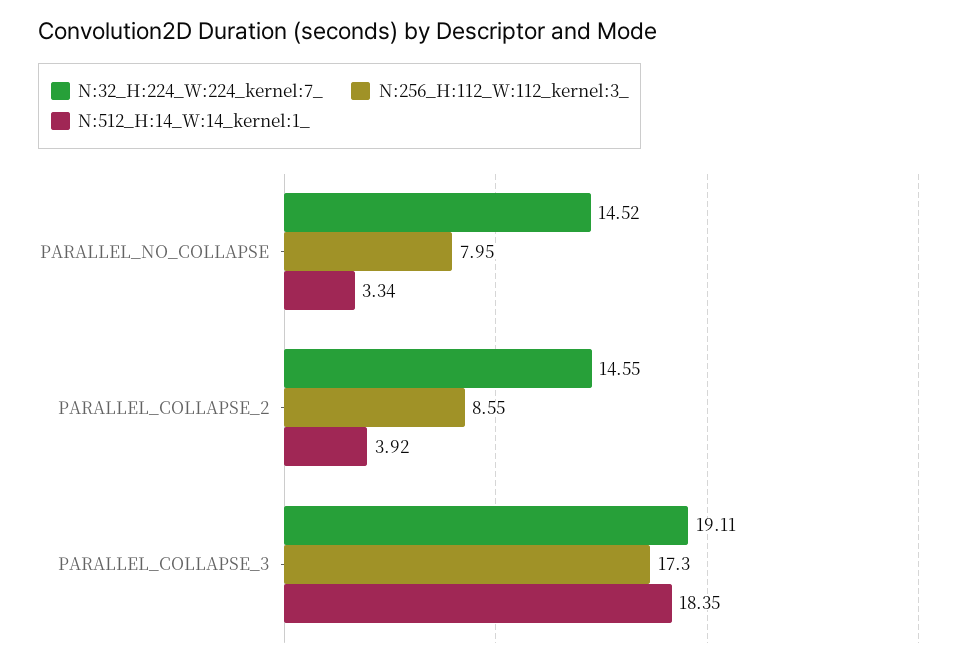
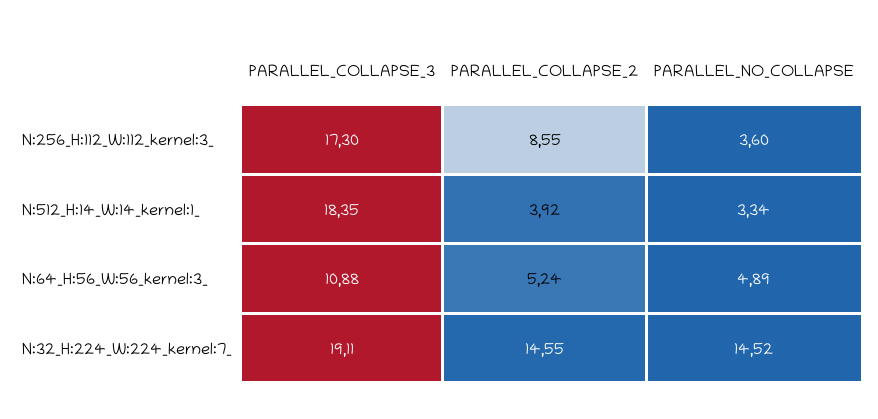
  {
    "N:32_H:224_W:224_kernel:7_": {
      "PARALLEL_NO_COLLAPSE": 14.52,
      "PARALLEL_COLLAPSE_2": 14.55,
      "PARALLEL_COLLAPSE_3": 19.11
    },
    "N:256_H:112_W:112_kernel:3_": {
-     "PARALLEL_NO_COLLAPSE": 7.95,
+     "PARALLEL_NO_COLLAPSE": 3.6,
      "PARALLEL_COLLAPSE_2": 8.55,
      "PARALLEL_COLLAPSE_3": 17.3
    },
    "N:512_H:14_W:14_kernel:1_": {
      "PARALLEL_NO_COLLAPSE": 3.34,
      "PARALLEL_COLLAPSE_2": 3.92,
      "PARALLEL_COLLAPSE_3": 18.35
-   }
+   },
+   "N:64_H:56_W:56_kernel:3_": {
+     "PARALLEL_COLLAPSE_3": 10.88,
+     "PARALLEL_COLLAPSE_2": 5.24,
+     "PARALLEL_NO_COLLAPSE": 4.89
+   }
  }

